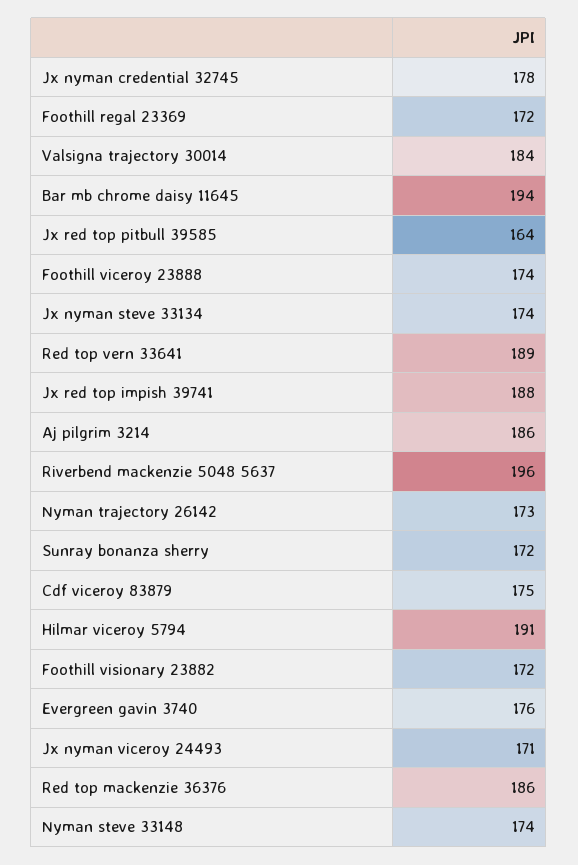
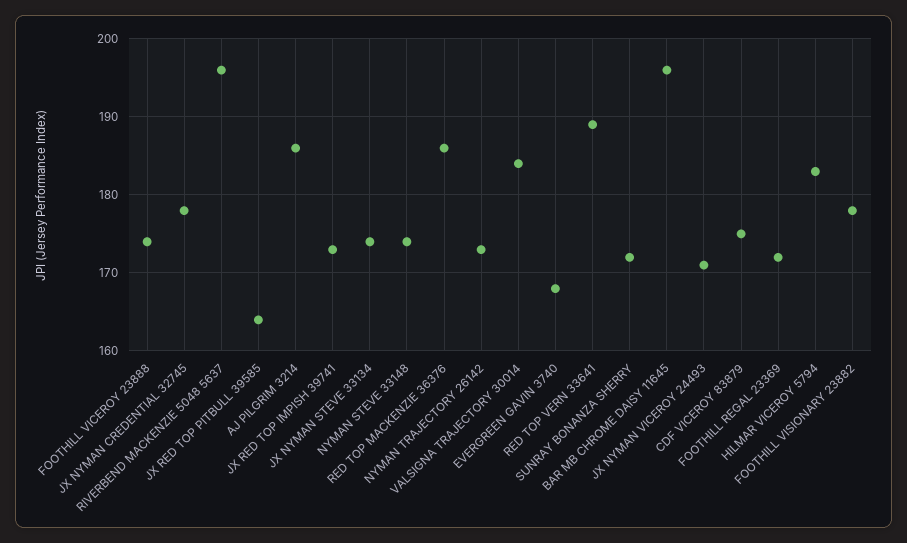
  {
    "Jx nyman credential 32745": 178,
    "Foothill regal 23369": 172,
    "Valsigna trajectory 30014": 184,
-   "Bar mb chrome daisy 11645": 194,
+   "Bar mb chrome daisy 11645": 196,
    "Jx red top pitbull 39585": 164,
    "Foothill viceroy 23888": 174,
    "Jx nyman steve 33134": 174,
    "Red top vern 33641": 189,
-   "Jx red top impish 39741": 188,
+   "Jx red top impish 39741": 173,
    "Aj pilgrim 3214": 186,
    "Riverbend mackenzie 5048 5637": 196,
    "Nyman trajectory 26142": 173,
    "Sunray bonanza sherry": 172,
    "Cdf viceroy 83879": 175,
-   "Hilmar viceroy 5794": 191,
+   "Hilmar viceroy 5794": 183,
-   "Foothill visionary 23882": 172,
+   "Foothill visionary 23882": 178,
-   "Evergreen gavin 3740": 176,
+   "Evergreen gavin 3740": 168,
    "Jx nyman viceroy 24493": 171,
    "Red top mackenzie 36376": 186,
    "Nyman steve 33148": 174
  }

